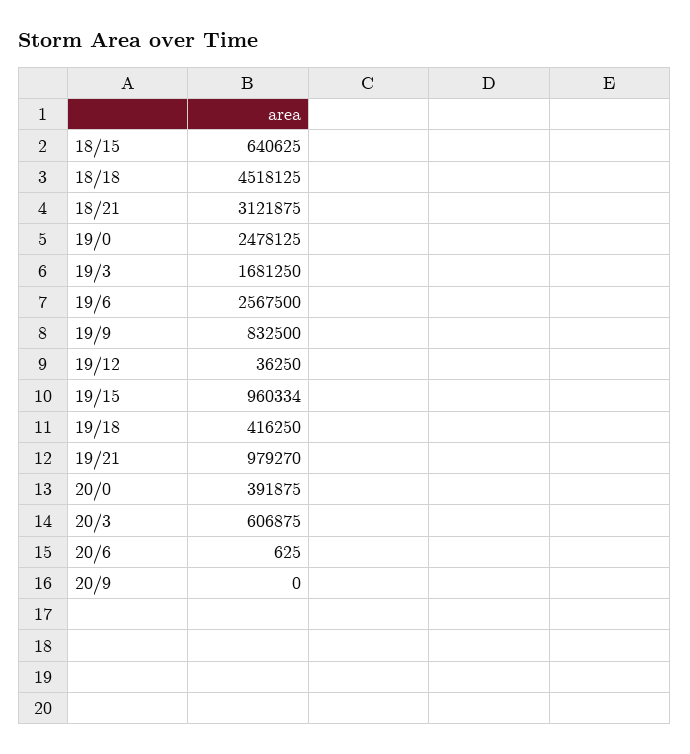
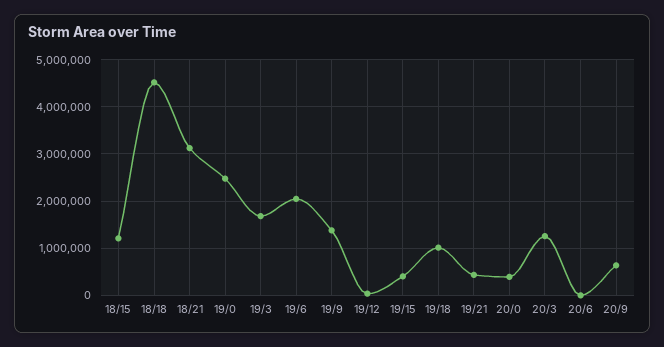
  {
-   "18/15": 640625,
+   "18/15": 1200000,
    "18/18": 4518125,
    "18/21": 3121875,
    "19/0": 2478125,
    "19/3": 1681250,
-   "19/6": 2567500,
+   "19/6": 2000000,
-   "19/9": 832500,
+   "19/9": 1400000,
    "19/12": 36250,
-   "19/15": 960334,
+   "19/15": 400000,
-   "19/18": 416250,
+   "19/18": 1000000,
-   "19/21": 979270,
+   "19/21": 400000,
    "20/0": 391875,
-   "20/3": 606875,
+   "20/3": 1200000,
    "20/6": 625,
-   "20/9": 0
+   "20/9": 600000
  }

